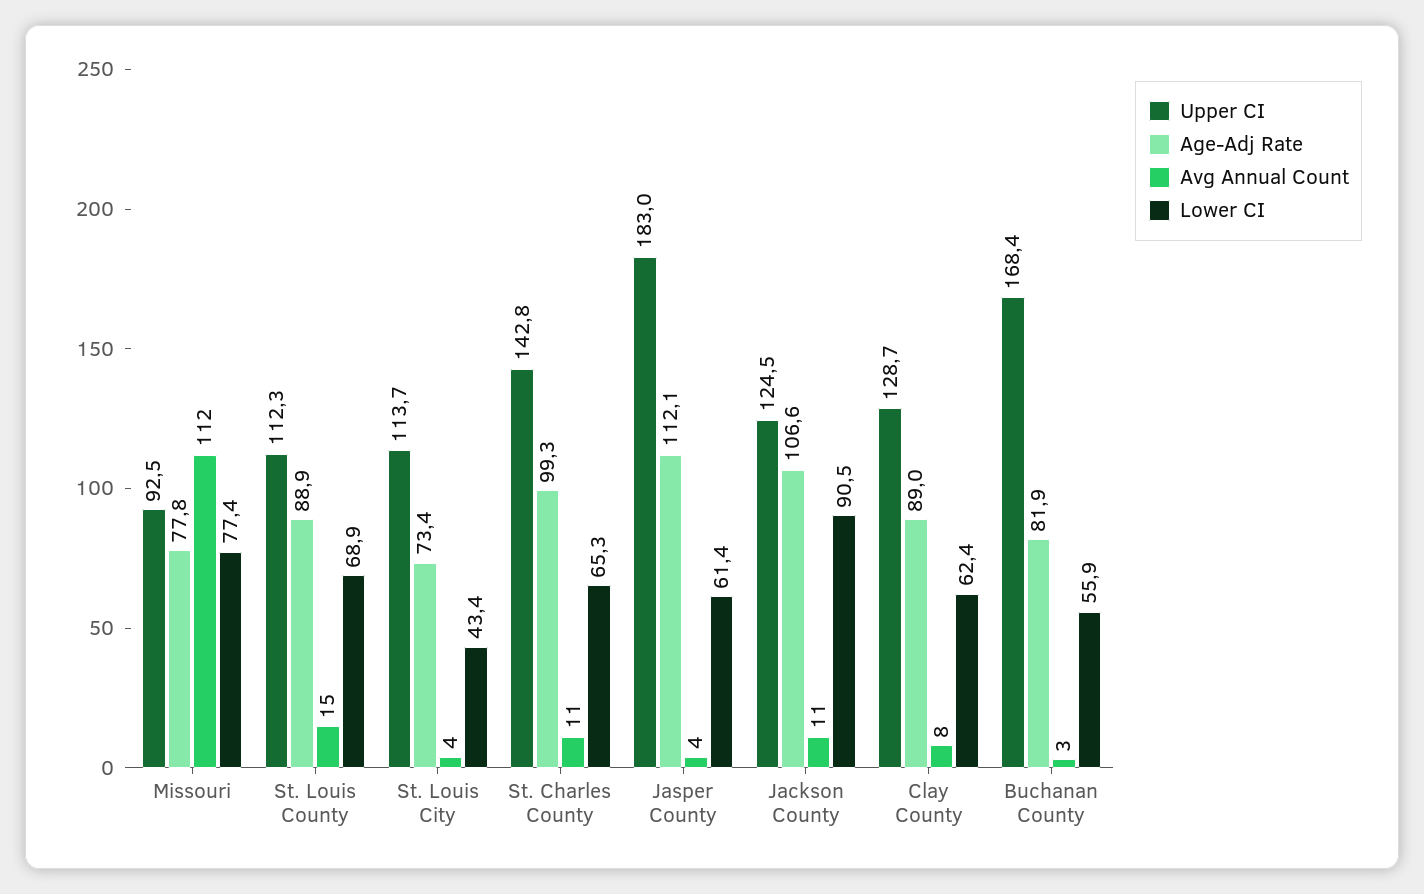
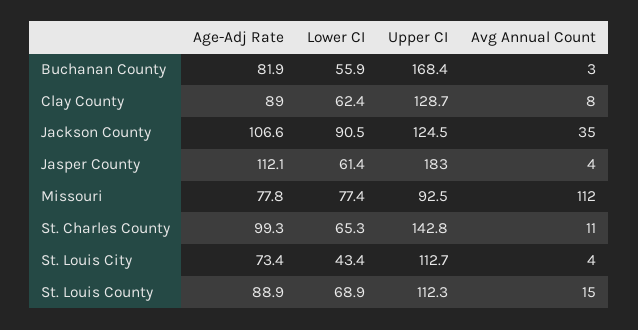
  {
    "Upper CI": {
      "Missouri": 92.5,
      "St. Louis County": 112.3,
-     "St. Louis City": 113.7,
+     "St. Louis City": 112.7,
      "St. Charles County": 142.8,
      "Jasper County": 183,
      "Jackson County": 124.5,
      "Clay County": 128.7,
      "Buchanan County": 168.4
    },
    "Age-Adj Rate": {
      "Missouri": 77.8,
      "St. Louis County": 88.9,
      "St. Louis City": 73.4,
      "St. Charles County": 99.3,
      "Jasper County": 112.1,
      "Jackson County": 106.6,
      "Clay County": 89,
      "Buchanan County": 81.9
    },
    "Avg Annual Count": {
      "Missouri": 112,
      "St. Louis County": 15,
      "St. Louis City": 4,
      "St. Charles County": 11,
      "Jasper County": 4,
-     "Jackson County": 11,
+     "Jackson County": 35,
      "Clay County": 8,
      "Buchanan County": 3
    },
    "Lower CI": {
      "Missouri": 77.4,
      "St. Louis County": 68.9,
      "St. Louis City": 43.4,
      "St. Charles County": 65.3,
      "Jasper County": 61.4,
      "Jackson County": 90.5,
      "Clay County": 62.4,
      "Buchanan County": 55.9
    }
  }

